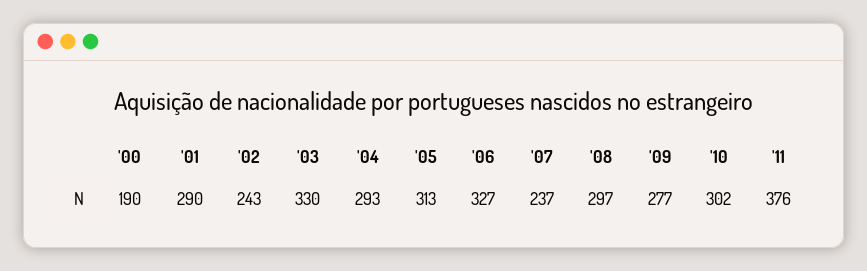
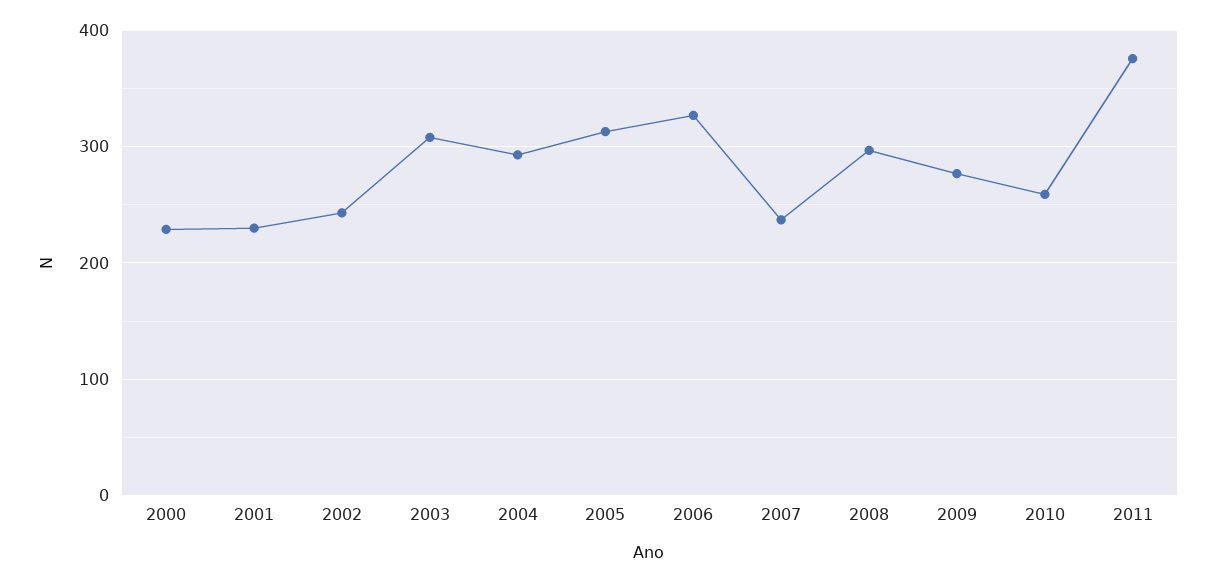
  {
-   "'00": 190,
+   "'00": 230,
-   "'01": 290,
+   "'01": 230,
    "'02": 243,
-   "'03": 330,
+   "'03": 310,
    "'04": 293,
    "'05": 313,
    "'06": 327,
    "'07": 237,
    "'08": 297,
    "'09": 277,
-   "'10": 302,
+   "'10": 260,
    "'11": 376
  }

